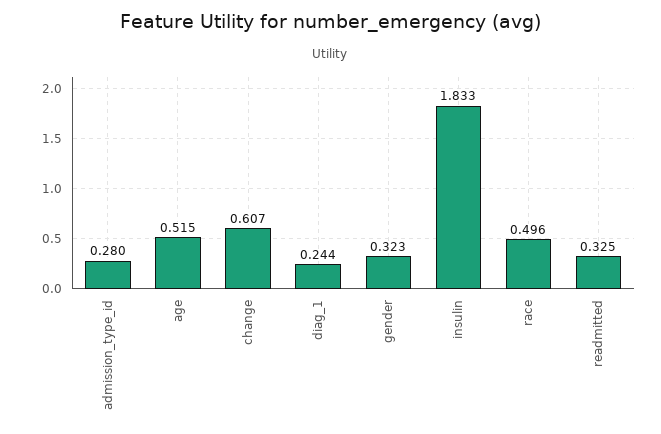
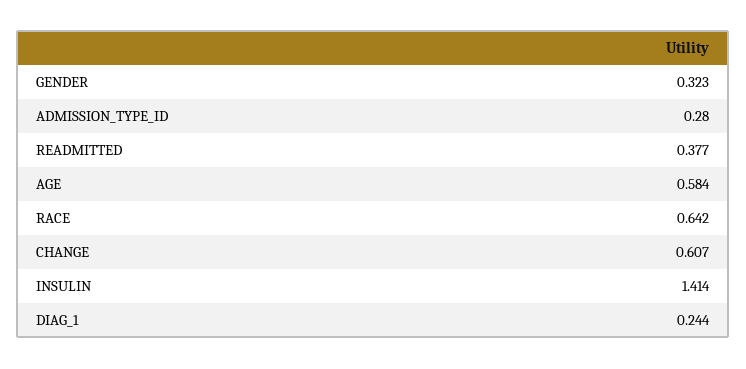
  {
    "admission_type_id": 0.28,
-   "age": 0.515,
+   "age": 0.584,
    "change": 0.607,
    "diag_1": 0.244,
    "gender": 0.323,
-   "insulin": 1.833,
+   "insulin": 1.414,
-   "race": 0.496,
+   "race": 0.642,
-   "readmitted": 0.325
+   "readmitted": 0.377
  }

